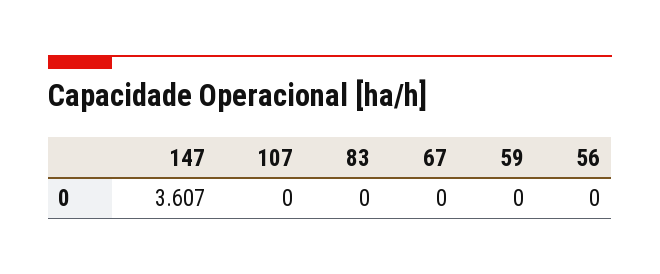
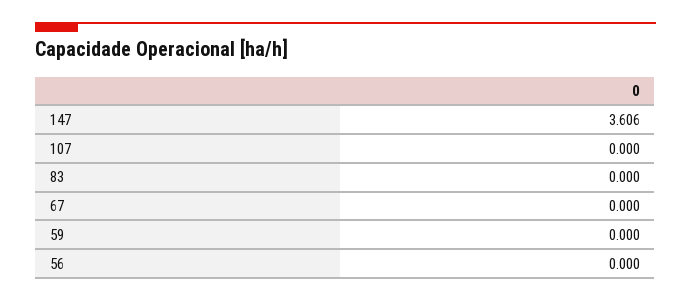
  {
-   "147": 3.607,
+   "147": 3.606,
    "107": 0,
    "83": 0,
    "67": 0,
    "59": 0,
    "56": 0
  }

